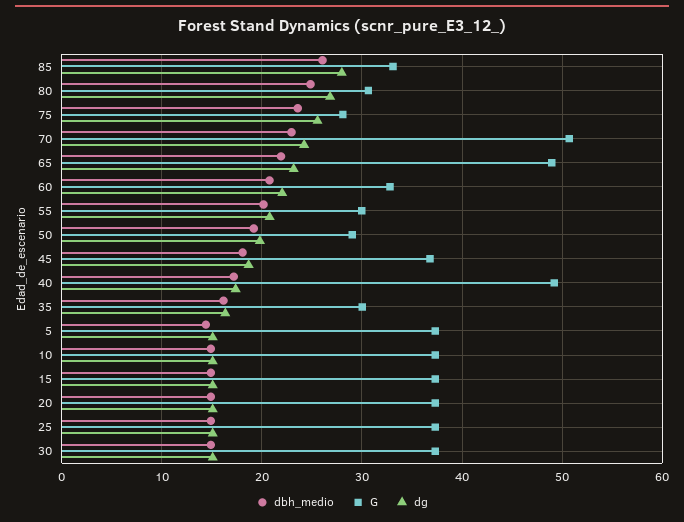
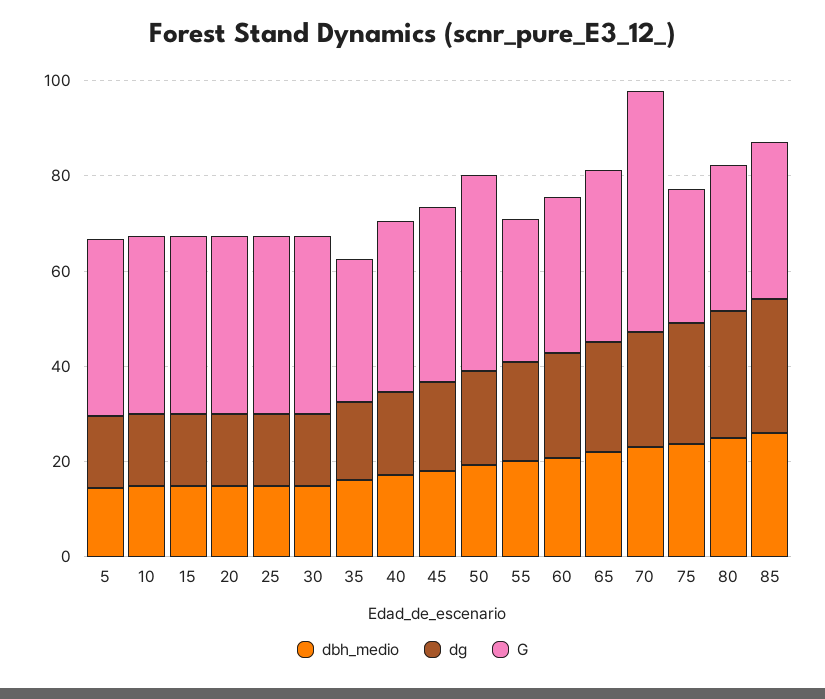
  {
    "dbh_medio": {
      "85": 26,
      "80": 25,
      "75": 24,
      "70": 23,
      "65": 22,
      "60": 21,
      "55": 20,
      "50": 19,
      "45": 18,
      "40": 17,
      "35": 16,
      "5": 14,
      "10": 15,
      "15": 15,
      "20": 15,
      "25": 15,
      "30": 15
    },
    "G": {
      "85": 33,
      "80": 31,
      "75": 28,
      "70": 51,
-     "65": 49,
+     "65": 35,
      "60": 33,
      "55": 30,
-     "50": 29,
+     "50": 40,
      "45": 37,
-     "40": 49,
+     "40": 35,
      "35": 30,
      "5": 37,
      "10": 37,
      "15": 37,
      "20": 37,
      "25": 37,
      "30": 37
    },
    "dg": {
      "85": 28,
      "80": 27,
      "75": 26,
      "70": 24,
      "65": 23,
      "60": 22,
      "55": 21,
      "50": 20,
      "45": 19,
      "40": 17,
      "35": 16,
      "5": 15,
      "10": 15,
      "15": 15,
      "20": 15,
      "25": 15,
      "30": 15
    }
  }

